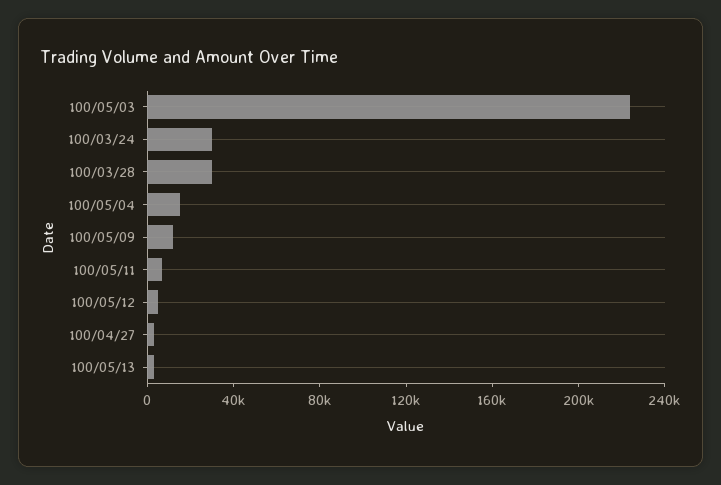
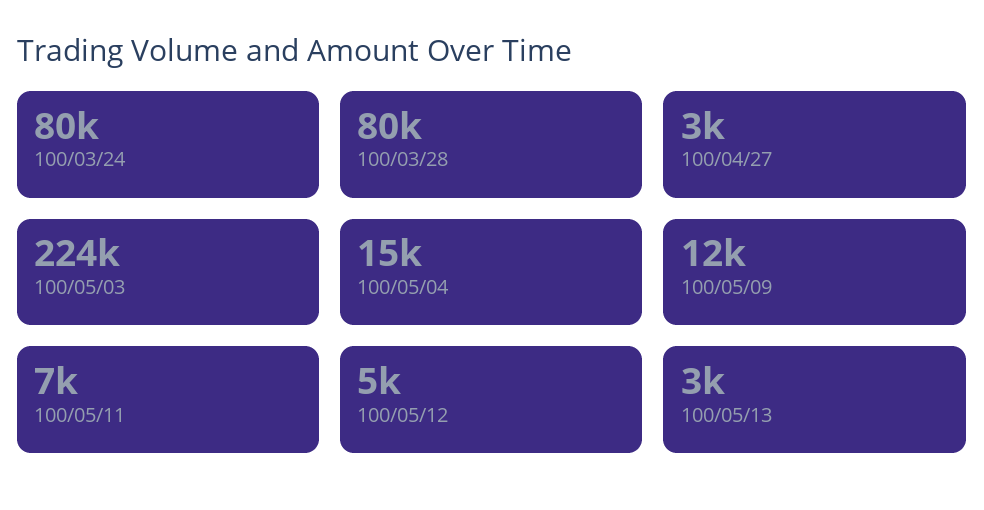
  {
    "100/05/03": 224000,
-   "100/03/24": 30000,
+   "100/03/24": 80000,
-   "100/03/28": 30000,
+   "100/03/28": 80000,
    "100/05/04": 15000,
    "100/05/09": 12000,
    "100/05/11": 7000,
    "100/05/12": 5000,
    "100/04/27": 3000,
    "100/05/13": 3000
  }

